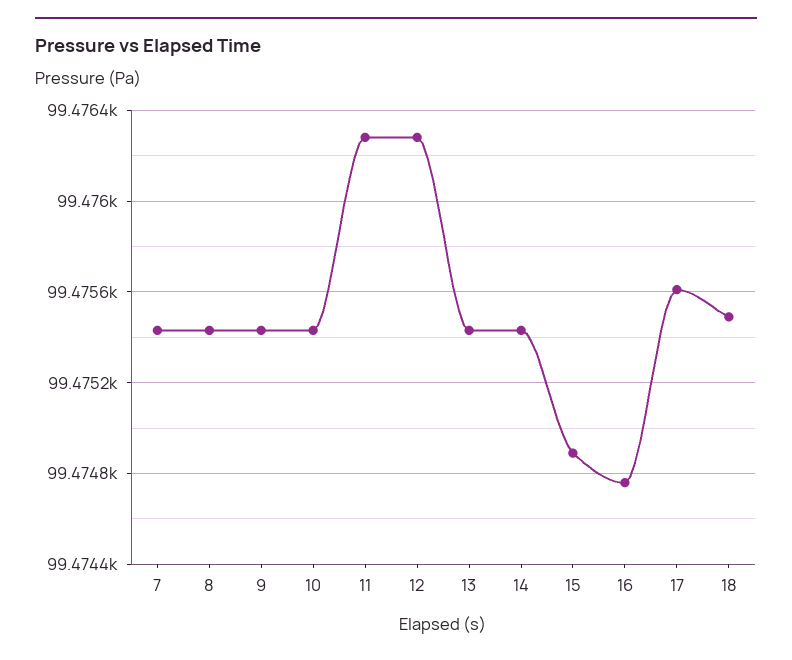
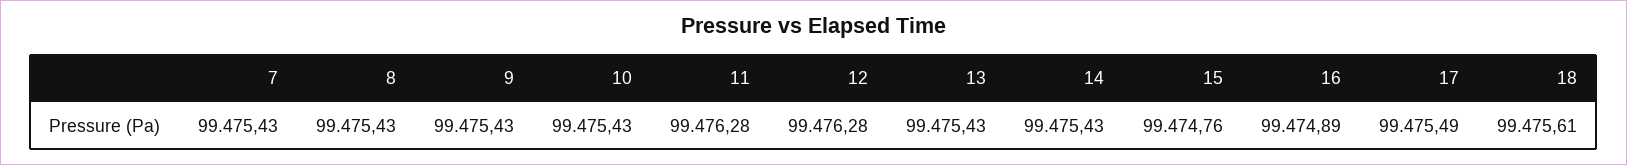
  {
    "7": 99475.43,
    "8": 99475.43,
    "9": 99475.43,
    "10": 99475.43,
    "11": 99476.28,
    "12": 99476.28,
    "13": 99475.43,
    "14": 99475.43,
-   "15": 99474.9,
+   "15": 99474.76,
-   "16": 99474.75,
+   "16": 99474.89,
-   "17": 99475.6,
+   "17": 99475.49,
-   "18": 99475.5
+   "18": 99475.61
  }

